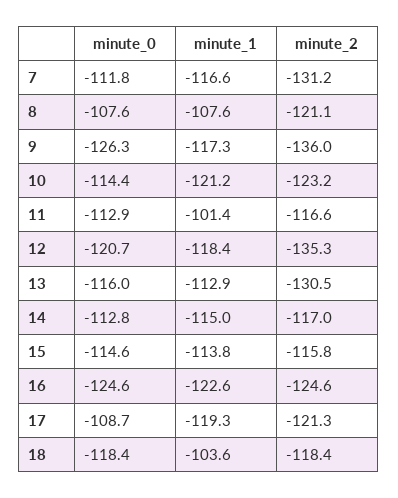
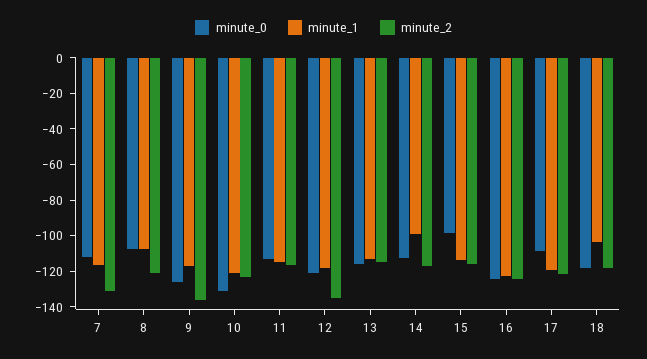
  {
    "minute_0": {
      "7": -111.8,
      "8": -107.6,
      "9": -126.3,
-     "10": -114.4,
+     "10": -130,
      "11": -112.9,
      "12": -120.7,
      "13": -116,
      "14": -112.8,
-     "15": -114.6,
+     "15": -100,
      "16": -124.6,
      "17": -108.7,
      "18": -118.4
    },
    "minute_1": {
      "7": -116.6,
      "8": -107.6,
      "9": -117.3,
      "10": -121.2,
-     "11": -101.4,
+     "11": -115,
      "12": -118.4,
      "13": -112.9,
-     "14": -115,
+     "14": -100,
      "15": -113.8,
      "16": -122.6,
      "17": -119.3,
      "18": -103.6
    },
    "minute_2": {
      "7": -131.2,
      "8": -121.1,
      "9": -136,
      "10": -123.2,
      "11": -116.6,
      "12": -135.3,
-     "13": -130.5,
+     "13": -115,
      "14": -117,
      "15": -115.8,
      "16": -124.6,
      "17": -121.3,
      "18": -118.4
    }
  }

